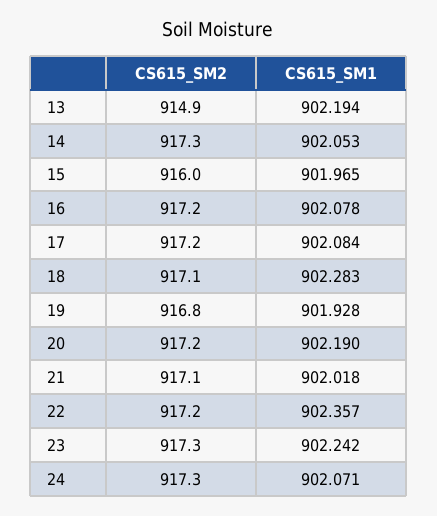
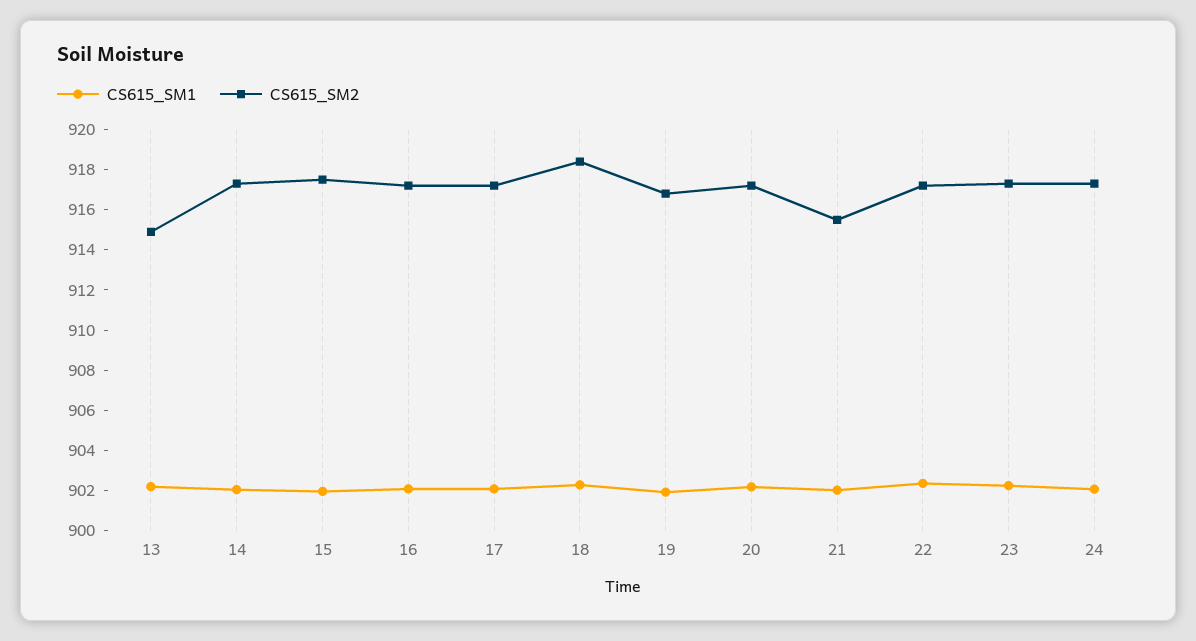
  {
    "CS615_SM2": {
      "13": 914.9,
      "14": 917.3,
-     "15": 916,
+     "15": 917.5,
      "16": 917.2,
      "17": 917.2,
-     "18": 917.1,
+     "18": 918.5,
      "19": 916.8,
      "20": 917.2,
-     "21": 917.1,
+     "21": 915.5,
      "22": 917.2,
      "23": 917.3,
      "24": 917.3
    },
    "CS615_SM1": {
      "13": 902.194,
      "14": 902.053,
      "15": 901.965,
      "16": 902.078,
      "17": 902.084,
      "18": 902.283,
      "19": 901.928,
      "20": 902.19,
      "21": 902.018,
      "22": 902.357,
      "23": 902.242,
      "24": 902.071
    }
  }

